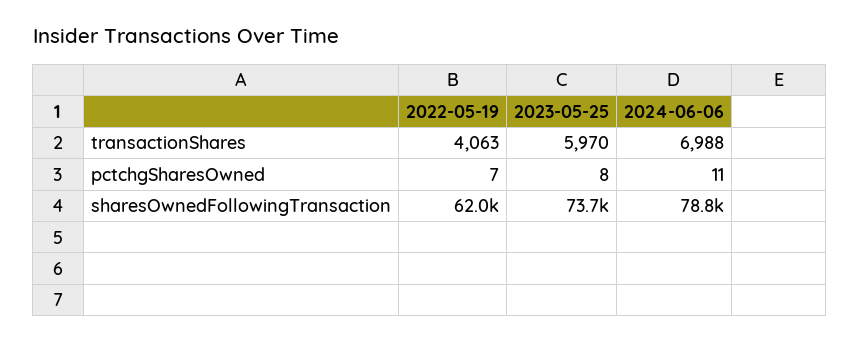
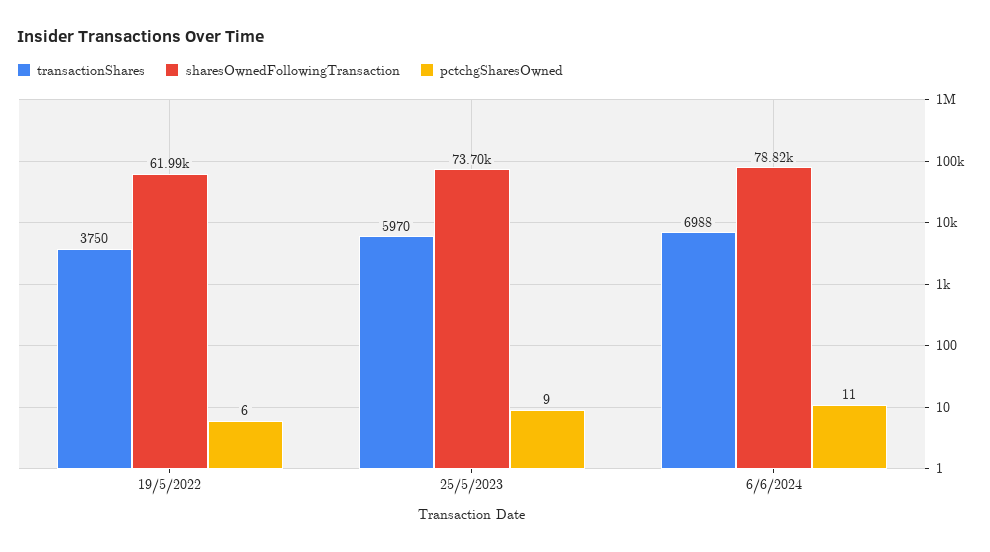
  {
    "transactionShares": {
-     "2022-05-19": 4063,
+     "2022-05-19": 3750,
      "2023-05-25": 5970,
      "2024-06-06": 6988
    },
    "pctchgSharesOwned": {
-     "2022-05-19": 7,
+     "2022-05-19": 6,
-     "2023-05-25": 8,
+     "2023-05-25": 9,
      "2024-06-06": 11
    },
    "sharesOwnedFollowingTransaction": {
      "2022-05-19": 61990,
      "2023-05-25": 73700,
      "2024-06-06": 78820
    }
  }

